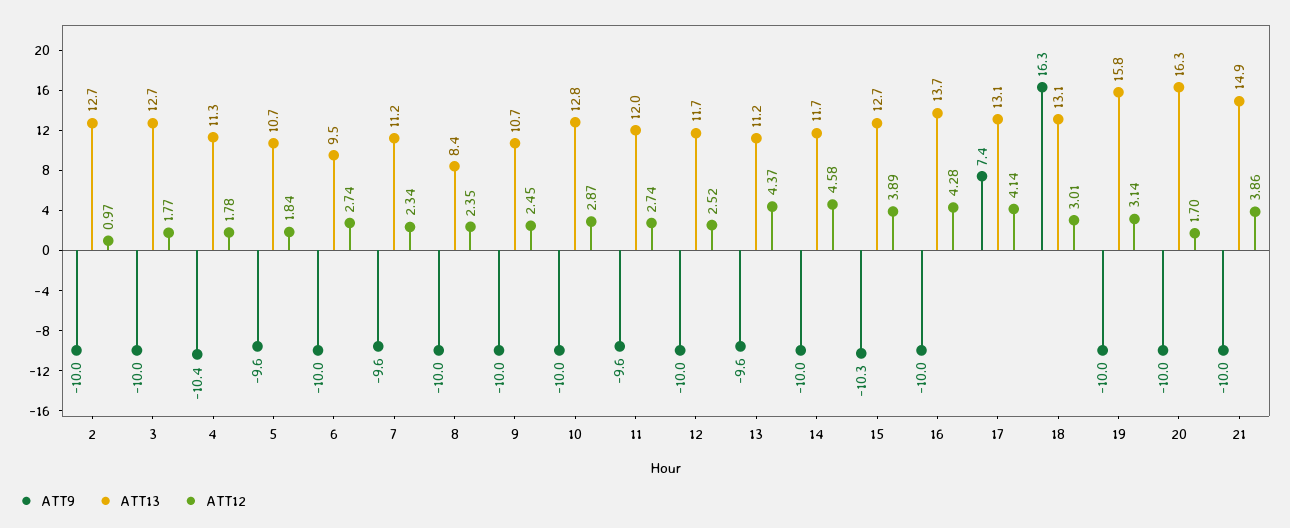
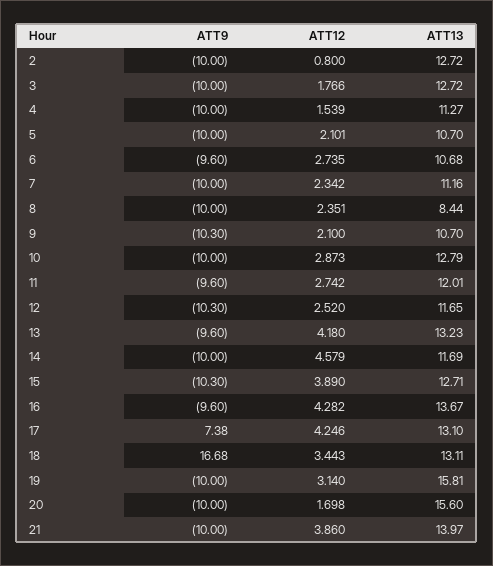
  {
    "ATT9": {
      "2": -10,
      "3": -10,
-     "4": -10.4,
+     "4": -10,
-     "5": -9.6,
+     "5": -10,
-     "6": -10,
+     "6": -9.6,
-     "7": -9.6,
+     "7": -10,
      "8": -10,
-     "9": -10,
+     "9": -10.3,
      "10": -10,
      "11": -9.6,
-     "12": -10,
+     "12": -10.3,
      "13": -9.6,
      "14": -10,
      "15": -10.3,
-     "16": -10,
+     "16": -9.6,
      "17": 7.38,
-     "18": 16.3,
+     "18": 16.68,
      "19": -10,
      "20": -10,
      "21": -10
    },
    "ATT13": {
      "2": 12.72,
      "3": 12.72,
      "4": 11.27,
      "5": 10.7,
-     "6": 9.5,
+     "6": 10.68,
      "7": 11.16,
      "8": 8.44,
      "9": 10.7,
      "10": 12.79,
      "11": 12.01,
      "12": 11.65,
-     "13": 11.2,
+     "13": 13.23,
      "14": 11.69,
      "15": 12.71,
      "16": 13.67,
      "17": 13.1,
      "18": 13.11,
      "19": 15.81,
-     "20": 16.3,
+     "20": 15.6,
-     "21": 14.9
+     "21": 13.97
    },
    "ATT12": {
-     "2": 0.97,
+     "2": 0.8,
      "3": 1.766,
-     "4": 1.78,
+     "4": 1.539,
-     "5": 1.84,
+     "5": 2.101,
      "6": 2.735,
      "7": 2.342,
      "8": 2.351,
-     "9": 2.45,
+     "9": 2.1,
      "10": 2.873,
      "11": 2.742,
      "12": 2.52,
-     "13": 4.37,
+     "13": 4.18,
      "14": 4.579,
      "15": 3.89,
      "16": 4.282,
-     "17": 4.14,
+     "17": 4.246,
-     "18": 3.01,
+     "18": 3.443,
      "19": 3.14,
      "20": 1.698,
      "21": 3.86
    }
  }

